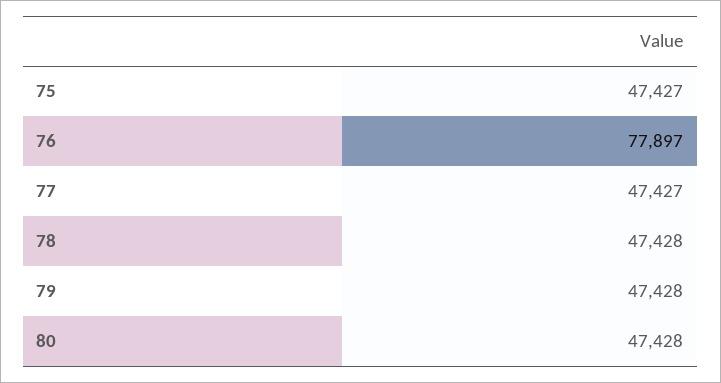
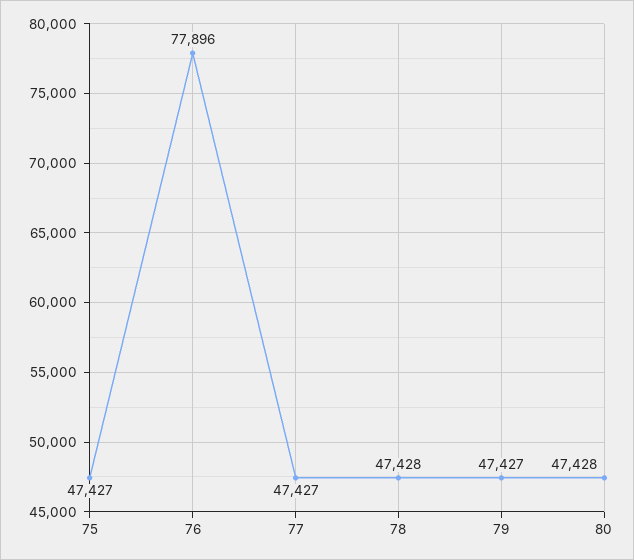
  {
    "75": 47427,
-   "76": 77897,
+   "76": 77896,
    "77": 47427,
    "78": 47428,
-   "79": 47428,
+   "79": 47427,
    "80": 47428
  }

